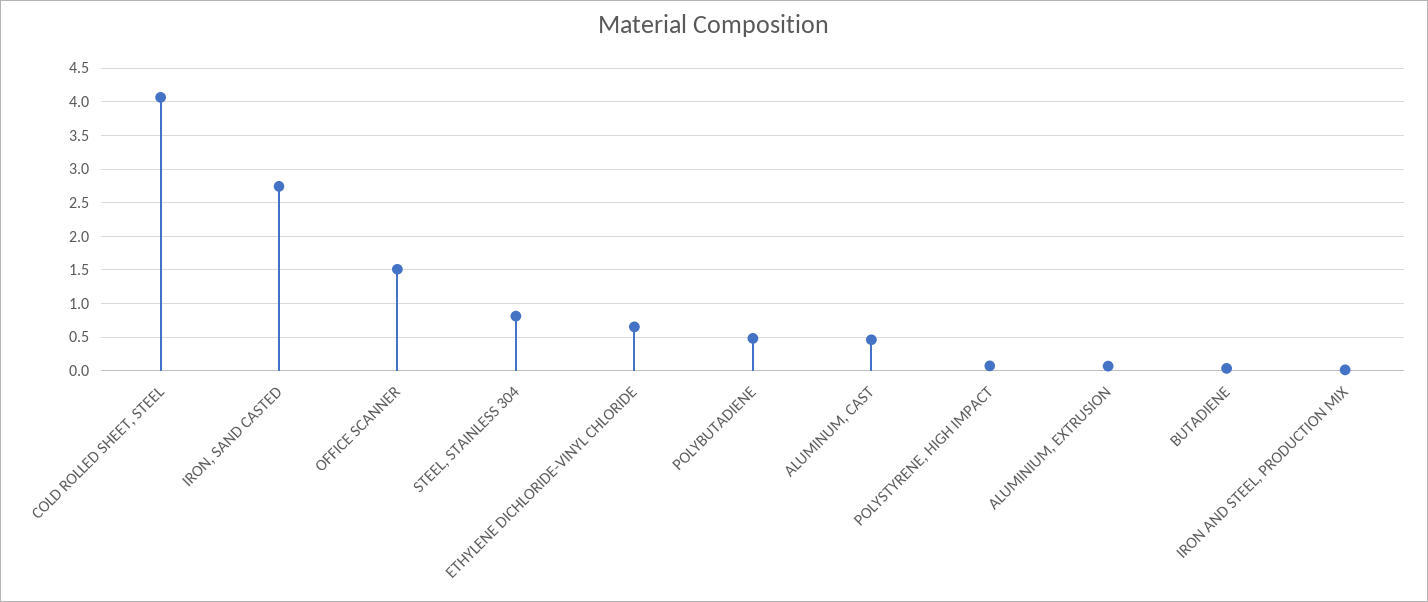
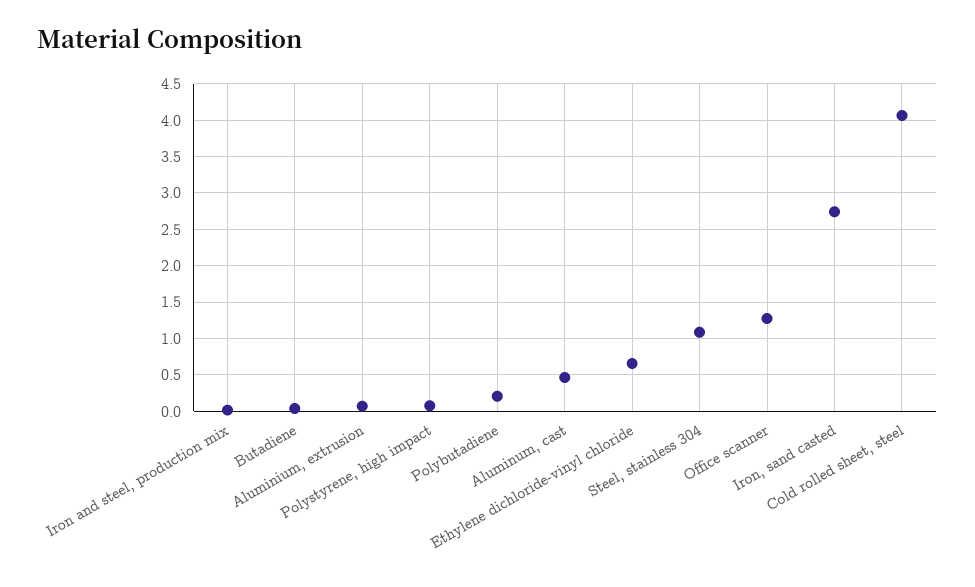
  {
    "COLD ROLLED SHEET, STEEL": 4.1,
    "IRON, SAND CASTED": 2.7,
-   "OFFICE SCANNER": 1.5,
+   "OFFICE SCANNER": 1.3,
-   "STEEL, STAINLESS 304": 0.8,
+   "STEEL, STAINLESS 304": 1.1,
    "ETHYLENE DICHLORIDE-VINYL CHLORIDE": 0.7,
-   "POLYBUTADIENE": 0.5,
+   "POLYBUTADIENE": 0.2,
    "ALUMINUM, CAST": 0.5,
    "POLYSTYRENE, HIGH IMPACT": 0.1,
    "ALUMINIUM, EXTRUSION": 0.1,
    "BUTADIENE": 0,
    "IRON AND STEEL, PRODUCTION MIX": 0
  }

